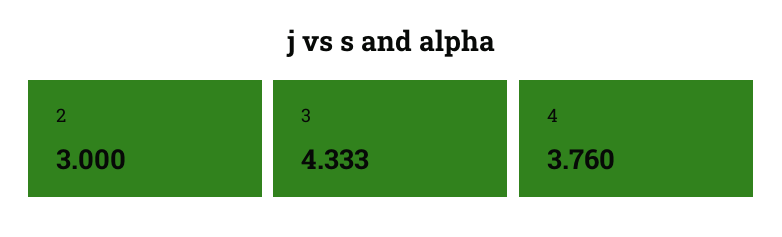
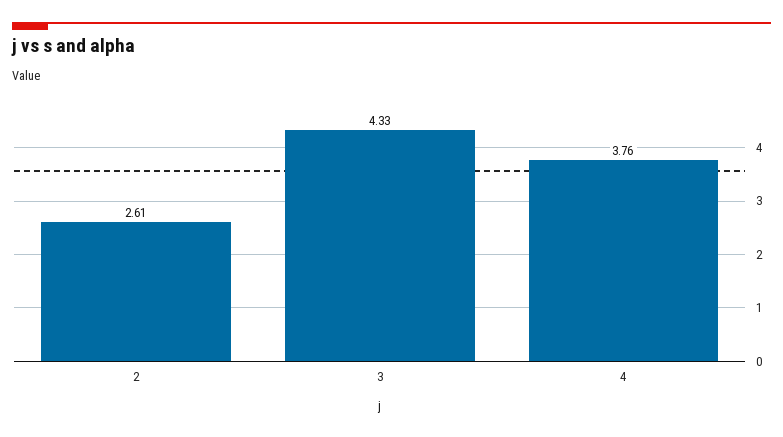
  {
-   "2": 3,
+   "2": 2.61,
    "3": 4.333,
    "4": 3.76
  }

